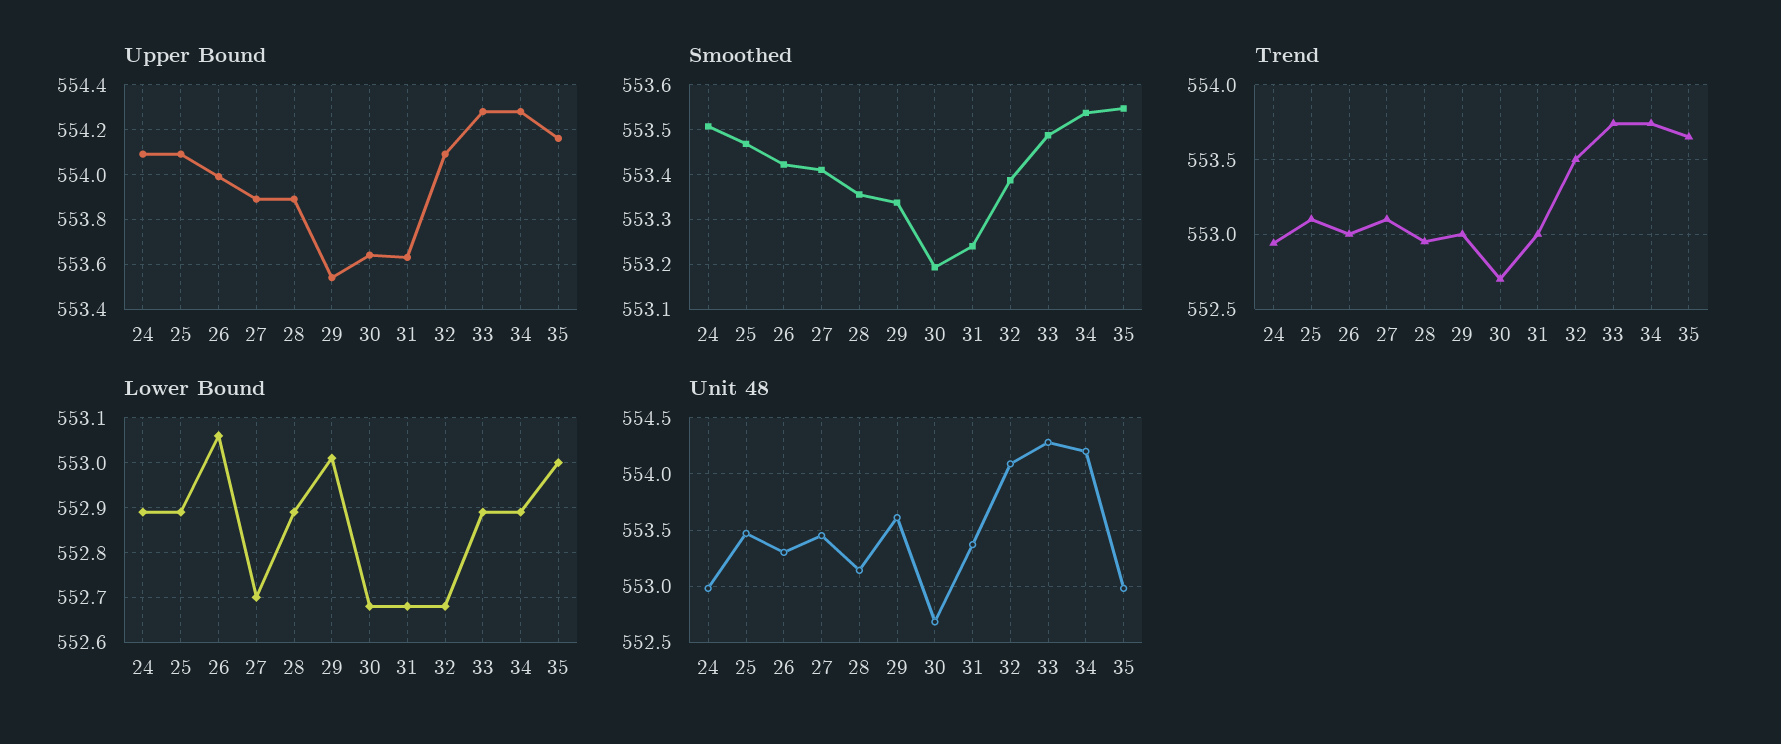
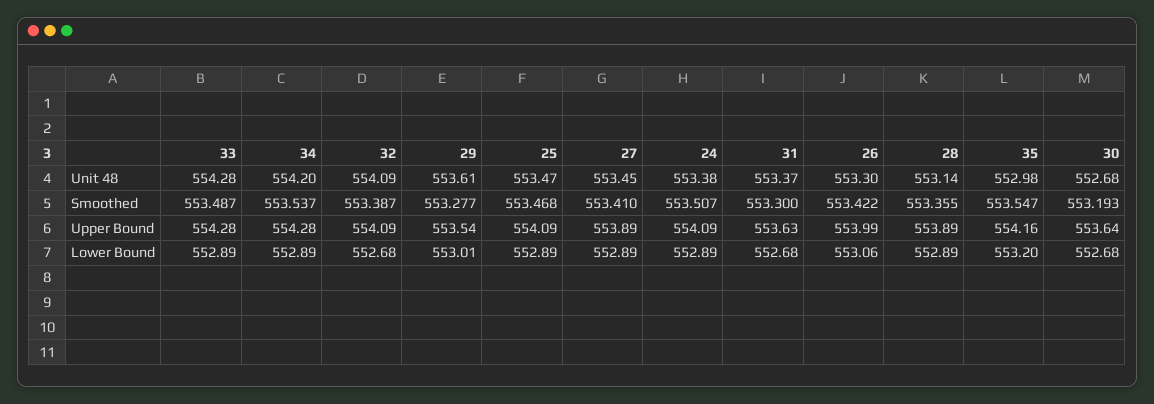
  {
    "Upper Bound": {
      "24": 554.09,
      "25": 554.09,
      "26": 553.99,
      "27": 553.89,
      "28": 553.89,
      "29": 553.54,
      "30": 553.64,
      "31": 553.63,
      "32": 554.09,
      "33": 554.28,
      "34": 554.28,
      "35": 554.16
    },
    "Smoothed": {
      "24": 553.507,
      "25": 553.468,
      "26": 553.422,
      "27": 553.41,
      "28": 553.355,
-     "29": 553.34,
+     "29": 553.277,
      "30": 553.193,
-     "31": 553.24,
+     "31": 553.3,
      "32": 553.387,
      "33": 553.487,
      "34": 553.537,
      "35": 553.547
    },
-   "Trend": {
-     "24": 552.95,
-     "25": 553.1,
-     "26": 553,
-     "27": 553.1,
-     "28": 552.95,
-     "29": 553,
-     "30": 552.7,
-     "31": 553,
-     "32": 553.5,
-     "33": 553.75,
-     "34": 553.75,
-     "35": 553.65
-   },
    "Lower Bound": {
      "24": 552.89,
      "25": 552.89,
      "26": 553.06,
-     "27": 552.7,
+     "27": 552.89,
      "28": 552.89,
      "29": 553.01,
      "30": 552.68,
      "31": 552.68,
      "32": 552.68,
      "33": 552.89,
      "34": 552.89,
-     "35": 553
+     "35": 553.2
    },
    "Unit 48": {
-     "24": 553,
+     "24": 553.38,
      "25": 553.47,
      "26": 553.3,
      "27": 553.45,
      "28": 553.14,
      "29": 553.61,
      "30": 552.68,
      "31": 553.37,
      "32": 554.09,
      "33": 554.28,
      "34": 554.2,
      "35": 552.98
    }
  }

